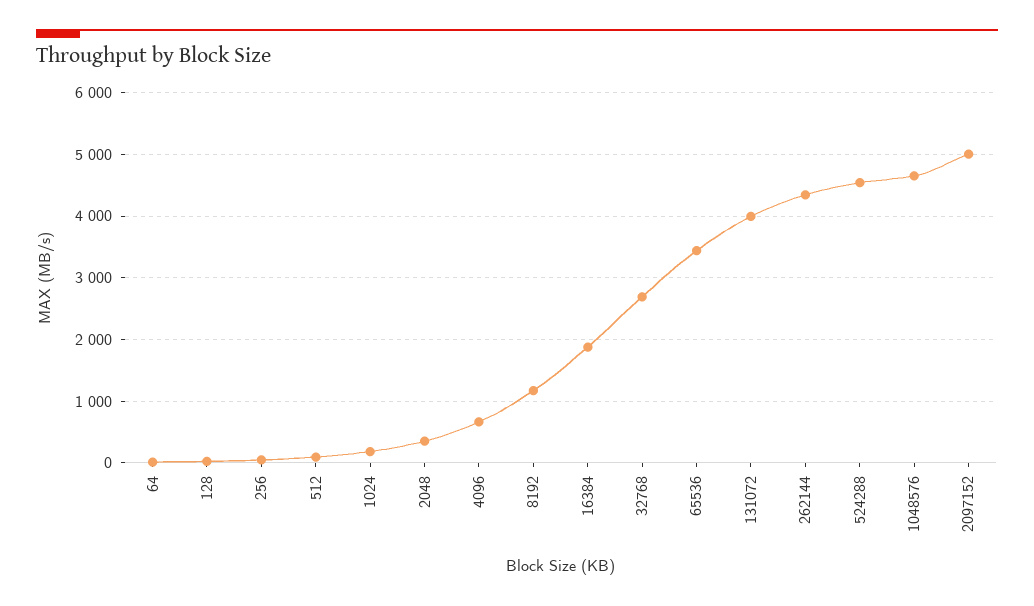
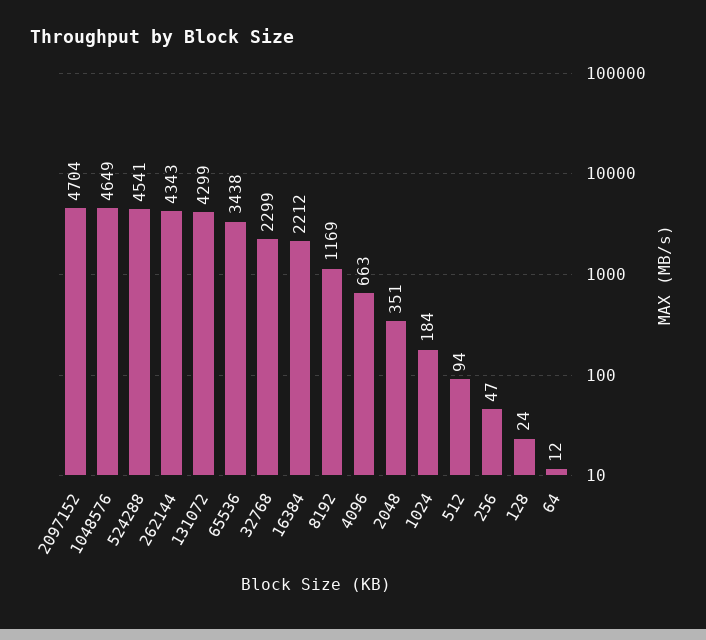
  {
    "64": 12,
    "128": 24,
    "256": 47,
    "512": 94,
    "1024": 184,
    "2048": 351,
    "4096": 663,
    "8192": 1169,
-   "16384": 1900,
+   "16384": 2212,
-   "32768": 2700,
+   "32768": 2299,
    "65536": 3438,
-   "131072": 4000,
+   "131072": 4299,
    "262144": 4343,
    "524288": 4541,
    "1048576": 4649,
-   "2097152": 5000
+   "2097152": 4704
  }

